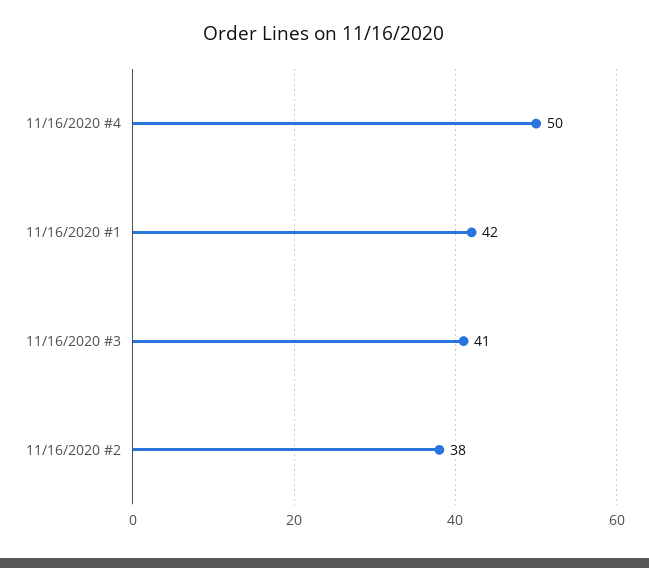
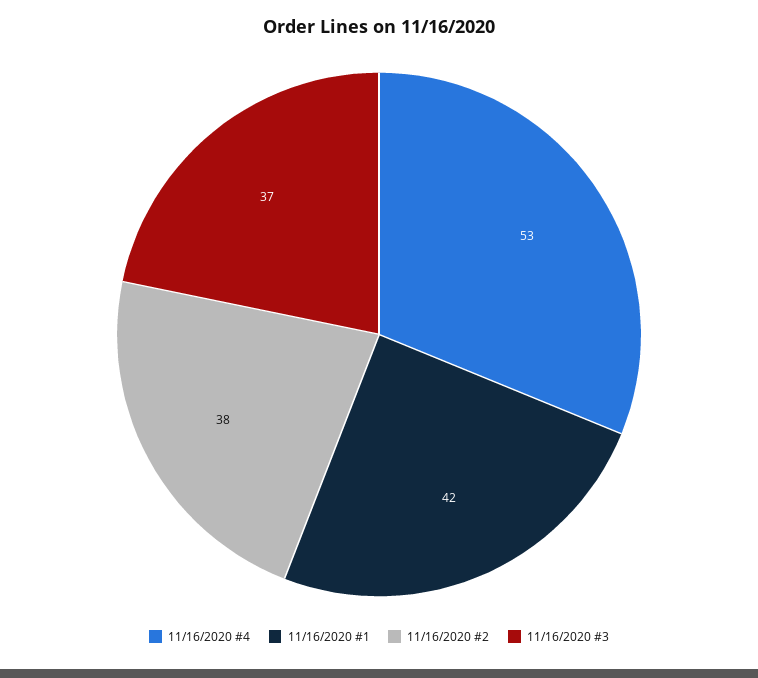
  {
-   "11/16/2020 #4": 50,
+   "11/16/2020 #4": 53,
    "11/16/2020 #1": 42,
-   "11/16/2020 #3": 41,
+   "11/16/2020 #3": 37,
    "11/16/2020 #2": 38
  }

